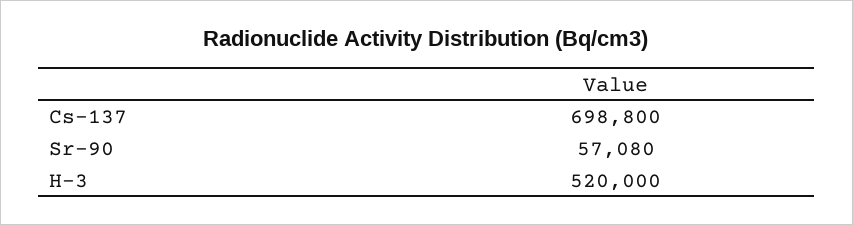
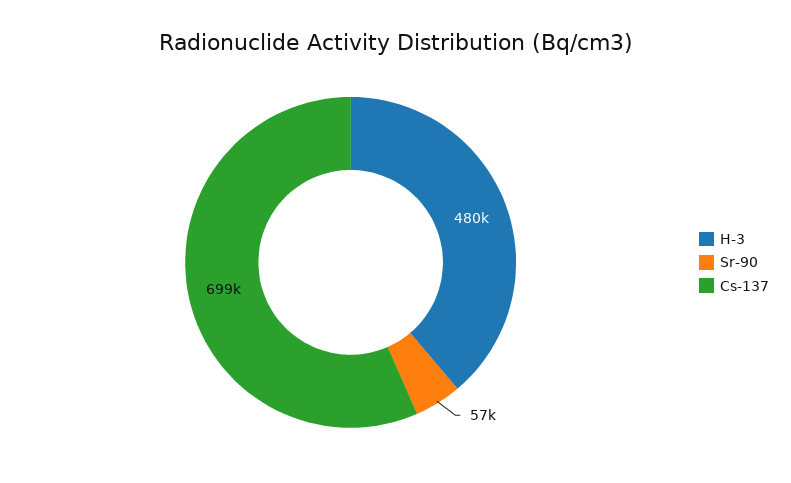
  {
    "Cs-137": 698800,
    "Sr-90": 57080,
-   "H-3": 520000
+   "H-3": 480000
  }

